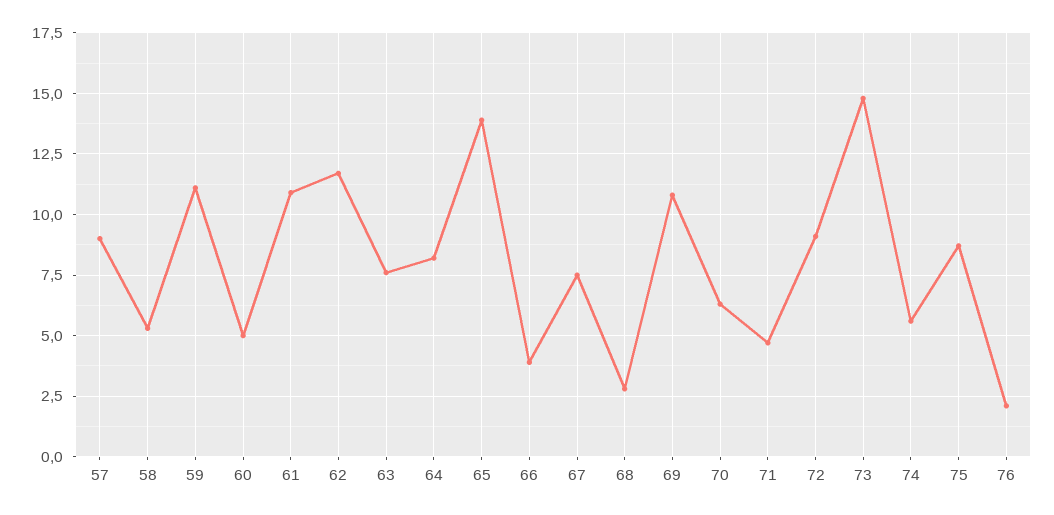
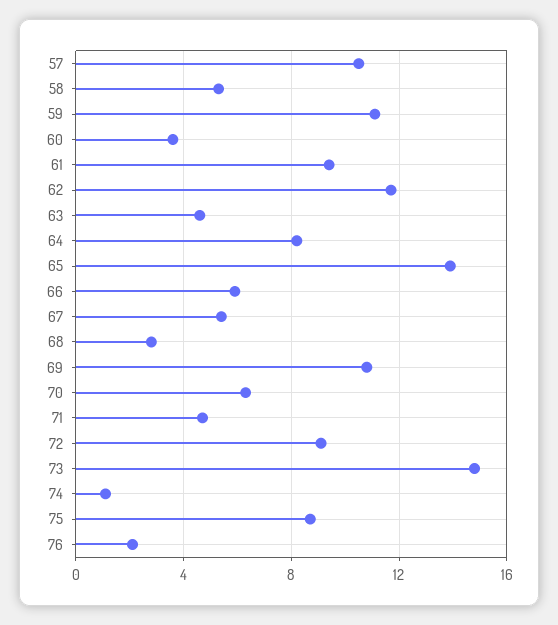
  {
-   "57": 9,
+   "57": 10.5,
    "58": 5.5,
    "59": 11,
-   "60": 5,
+   "60": 3.5,
-   "61": 11,
+   "61": 9.5,
    "62": 11.5,
-   "63": 7.5,
+   "63": 4.5,
    "64": 8,
    "65": 14,
-   "66": 4,
+   "66": 6,
-   "67": 7.5,
+   "67": 5.5,
    "68": 3,
    "69": 11,
    "70": 6.5,
    "71": 4.5,
    "72": 9,
    "73": 15,
-   "74": 5.5,
+   "74": 1,
    "75": 8.5,
    "76": 2
  }

